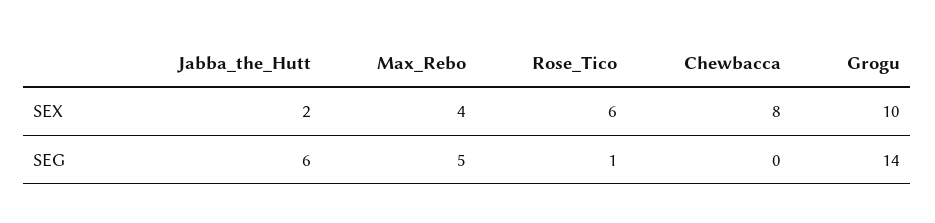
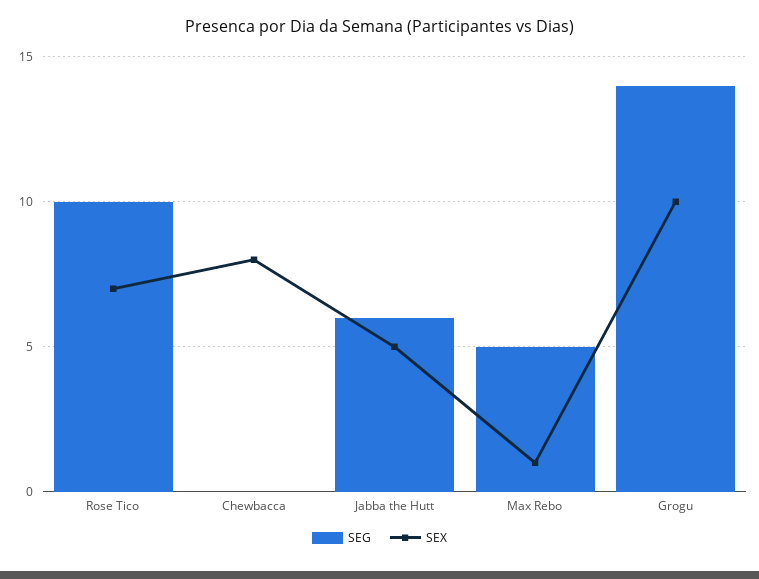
  {
    "SEX": {
-     "Jabba_the_Hutt": 2,
+     "Jabba_the_Hutt": 5,
-     "Max_Rebo": 4,
+     "Max_Rebo": 1,
-     "Rose_Tico": 6,
+     "Rose_Tico": 7,
      "Chewbacca": 8,
      "Grogu": 10
    },
    "SEG": {
      "Jabba_the_Hutt": 6,
      "Max_Rebo": 5,
-     "Rose_Tico": 1,
+     "Rose_Tico": 10,
      "Chewbacca": 0,
      "Grogu": 14
    }
  }

